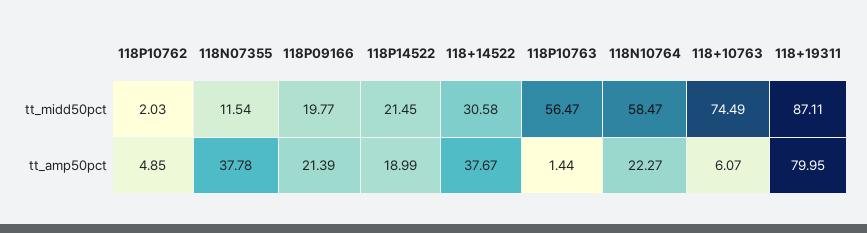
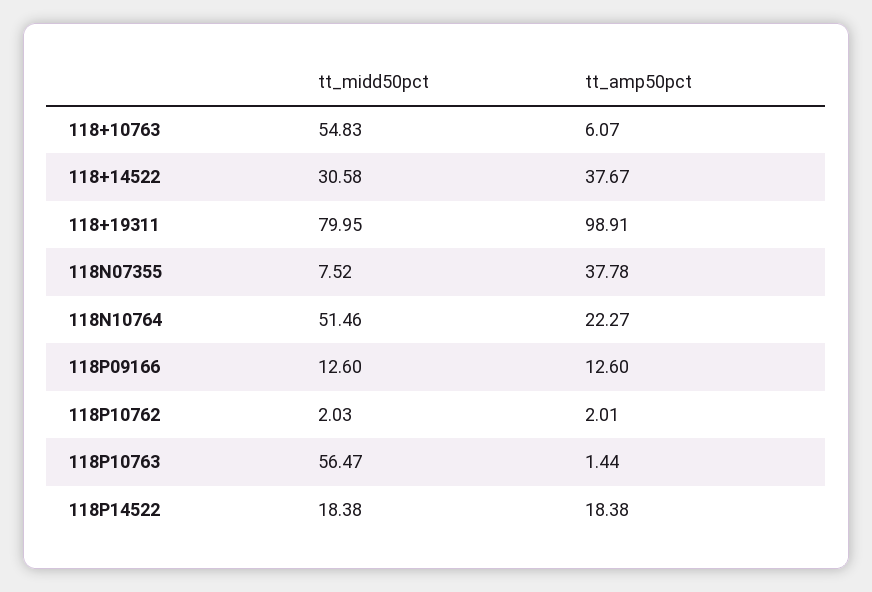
  {
    "118P10762": {
      "tt_midd50pct": 2.03,
-     "tt_amp50pct": 4.85
+     "tt_amp50pct": 2.01
    },
    "118N07355": {
-     "tt_midd50pct": 11.54,
+     "tt_midd50pct": 7.52,
      "tt_amp50pct": 37.78
    },
    "118P09166": {
-     "tt_midd50pct": 19.77,
+     "tt_midd50pct": 12.6,
-     "tt_amp50pct": 21.39
+     "tt_amp50pct": 12.6
    },
    "118P14522": {
-     "tt_midd50pct": 21.45,
+     "tt_midd50pct": 18.38,
-     "tt_amp50pct": 18.99
+     "tt_amp50pct": 18.38
    },
    "118+14522": {
      "tt_midd50pct": 30.58,
      "tt_amp50pct": 37.67
    },
    "118P10763": {
      "tt_midd50pct": 56.47,
      "tt_amp50pct": 1.44
    },
    "118N10764": {
-     "tt_midd50pct": 58.47,
+     "tt_midd50pct": 51.46,
      "tt_amp50pct": 22.27
    },
    "118+10763": {
-     "tt_midd50pct": 74.49,
+     "tt_midd50pct": 54.83,
      "tt_amp50pct": 6.07
    },
    "118+19311": {
-     "tt_midd50pct": 87.11,
+     "tt_midd50pct": 79.95,
-     "tt_amp50pct": 79.95
+     "tt_amp50pct": 98.91
    }
  }

